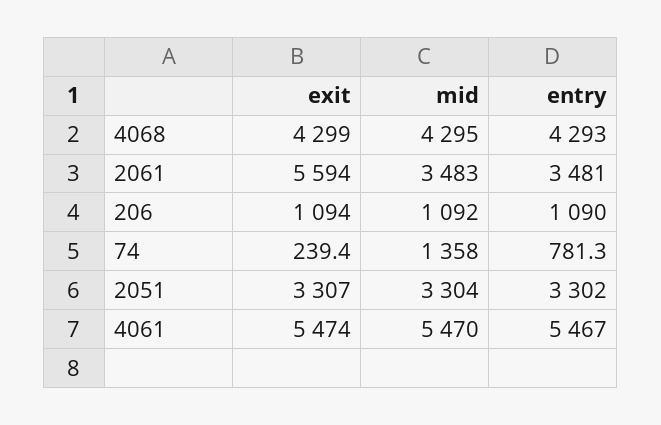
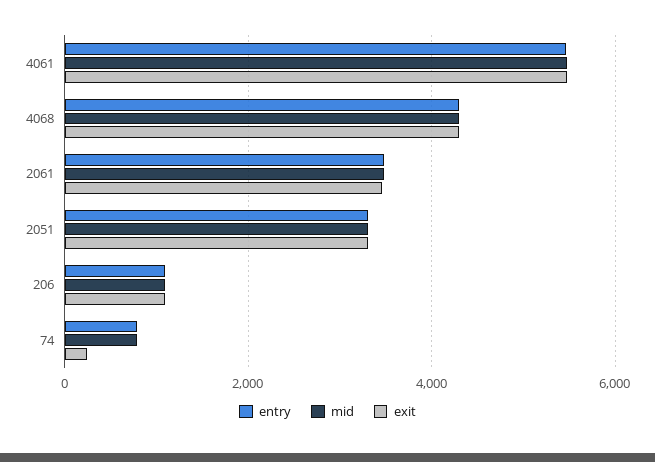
  {
    "exit": {
      "4068": 4299,
-     "2061": 5594,
+     "2061": 3400,
      "206": 1094,
      "74": 239.4,
      "2051": 3307,
      "4061": 5474
    },
    "mid": {
      "4068": 4295,
      "2061": 3483,
      "206": 1092,
-     "74": 1358,
+     "74": 800,
      "2051": 3304,
      "4061": 5470
    },
    "entry": {
      "4068": 4293,
      "2061": 3481,
      "206": 1090,
      "74": 781.3,
      "2051": 3302,
      "4061": 5467
    }
  }

